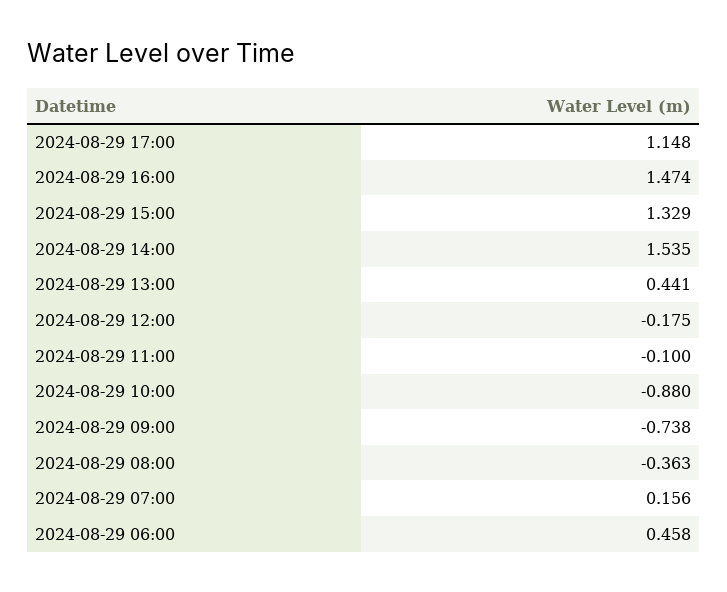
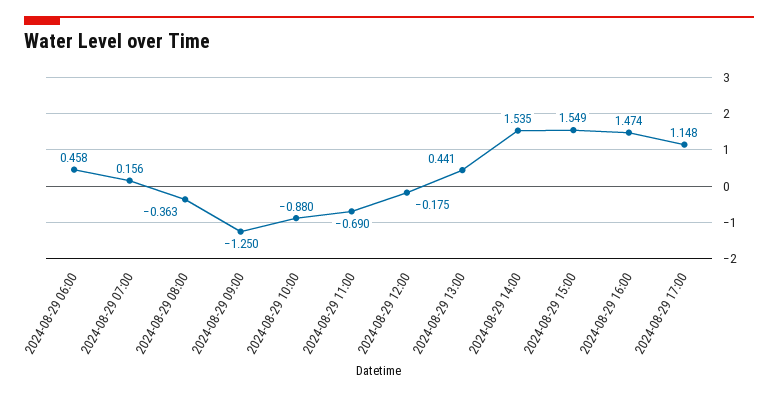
  {
    "2024-08-29 17:00": 1.148,
    "2024-08-29 16:00": 1.474,
-   "2024-08-29 15:00": 1.329,
+   "2024-08-29 15:00": 1.549,
    "2024-08-29 14:00": 1.535,
    "2024-08-29 13:00": 0.441,
    "2024-08-29 12:00": -0.175,
-   "2024-08-29 11:00": -0.1,
+   "2024-08-29 11:00": -0.69,
    "2024-08-29 10:00": -0.88,
-   "2024-08-29 09:00": -0.738,
+   "2024-08-29 09:00": -1.25,
    "2024-08-29 08:00": -0.363,
    "2024-08-29 07:00": 0.156,
    "2024-08-29 06:00": 0.458
  }

